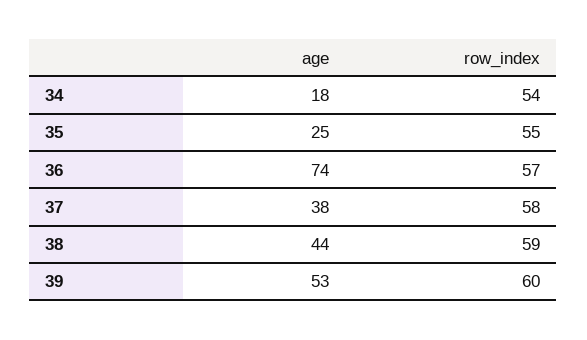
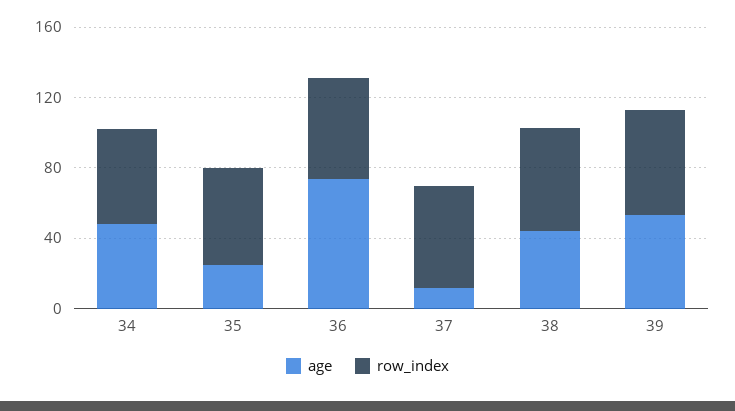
  {
    "age": {
-     "34": 18,
+     "34": 50,
      "35": 25,
      "36": 74,
-     "37": 38,
+     "37": 10,
      "38": 44,
      "39": 53
    },
    "row_index": {
      "34": 54,
      "35": 55,
      "36": 57,
      "37": 58,
      "38": 59,
      "39": 60
    }
  }

